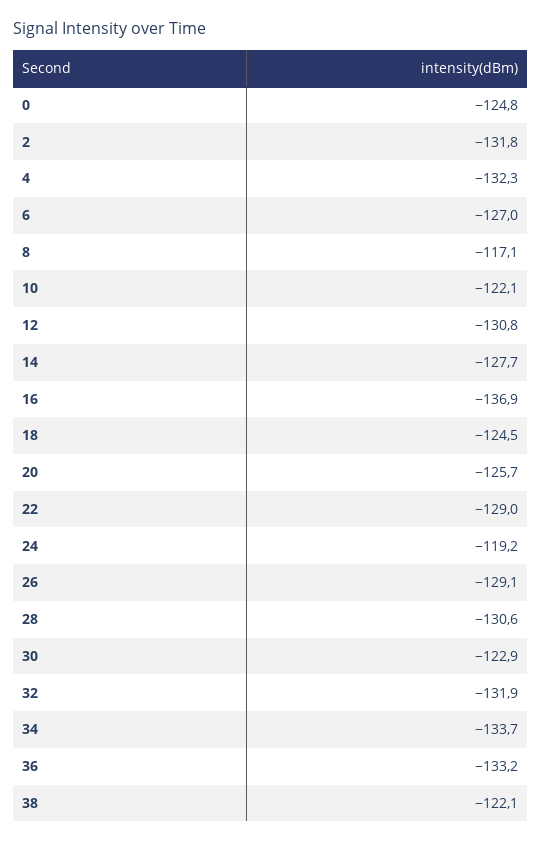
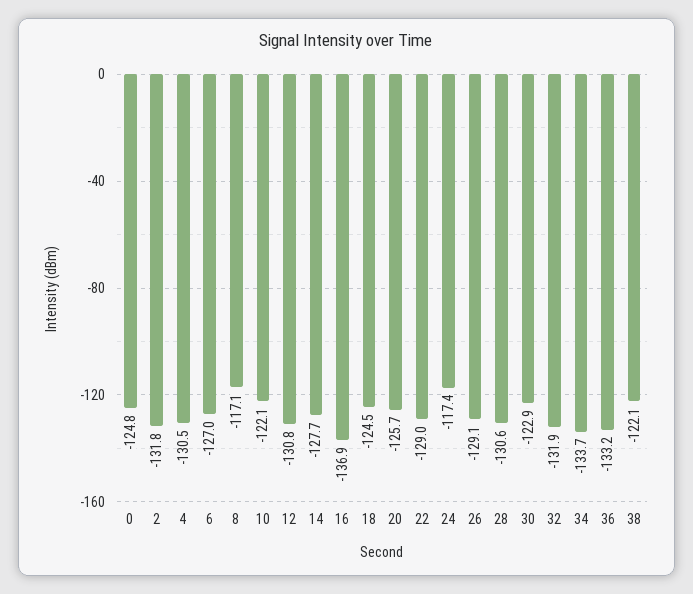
  {
    "0": -124.8,
    "2": -131.8,
-   "4": -132.3,
+   "4": -130.5,
    "6": -127,
    "8": -117.1,
    "10": -122.1,
    "12": -130.8,
    "14": -127.7,
    "16": -136.9,
    "18": -124.5,
    "20": -125.7,
    "22": -129,
-   "24": -119.2,
+   "24": -117.4,
    "26": -129.1,
    "28": -130.6,
    "30": -122.9,
    "32": -131.9,
    "34": -133.7,
    "36": -133.2,
    "38": -122.1
  }

